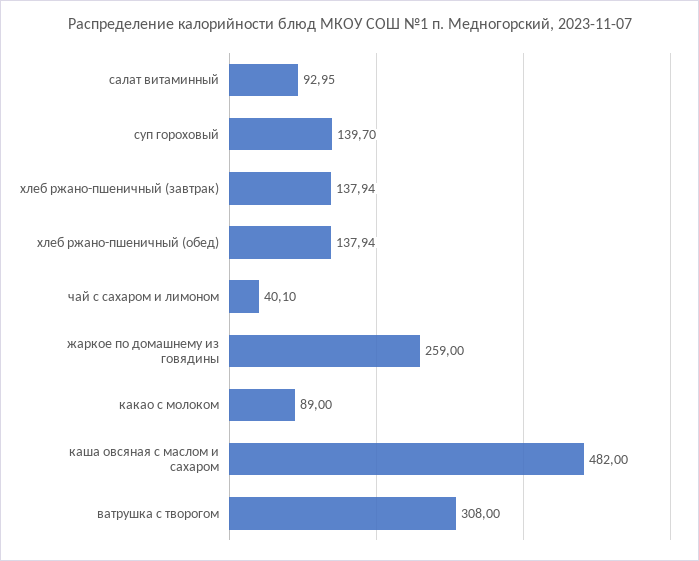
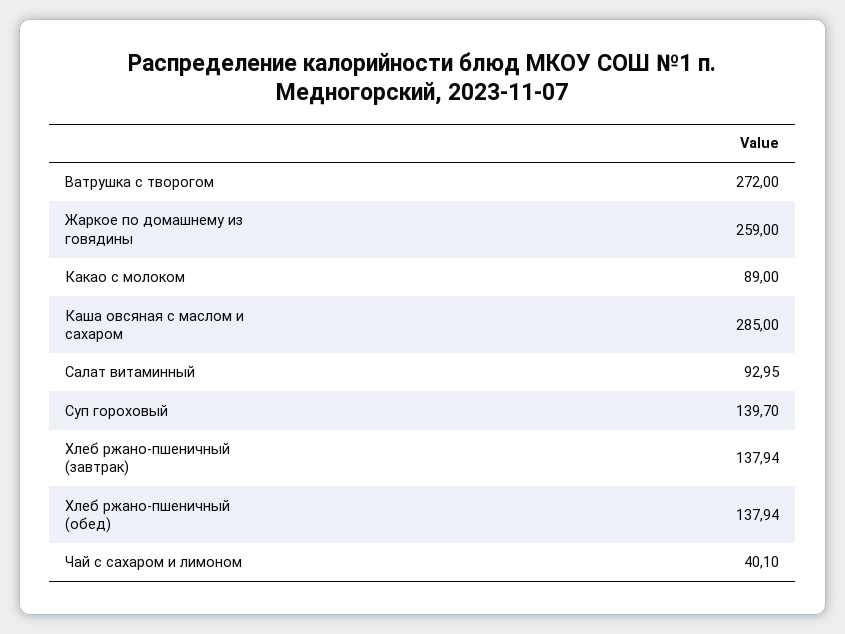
  {
    "салат витаминный": 92.95,
    "суп гороховый": 139.7,
    "хлеб ржано-пшеничный (завтрак)": 137.94,
    "хлеб ржано-пшеничный (обед)": 137.94,
    "чай с сахаром и лимоном": 40.1,
    "жаркое по домашнему из говядины": 259,
    "какао с молоком": 89,
-   "каша овсяная с маслом и сахаром": 482,
+   "каша овсяная с маслом и сахаром": 285,
-   "ватрушка с творогом": 308
+   "ватрушка с творогом": 272
  }

